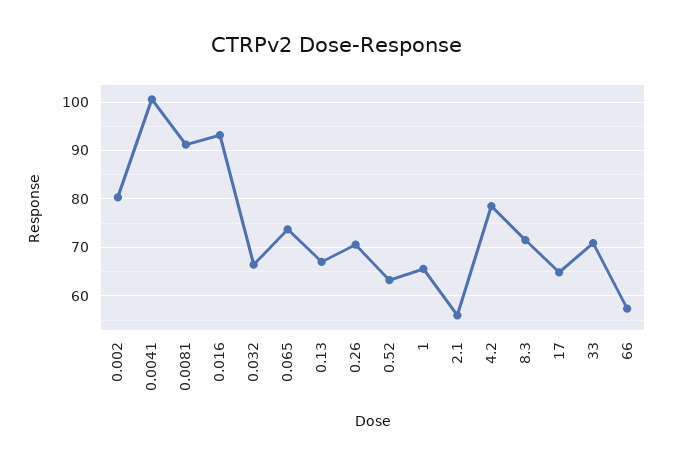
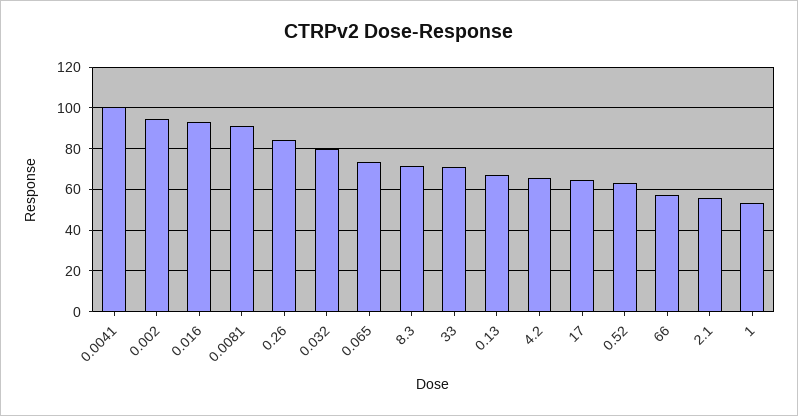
  {
-   "0.002": 80,
+   "0.002": 95,
    "0.0041": 100,
    "0.0081": 92,
    "0.016": 94,
-   "0.032": 66,
+   "0.032": 80,
    "0.065": 74,
    "0.13": 68,
-   "0.26": 70,
+   "0.26": 85,
    "0.52": 64,
-   "1": 66,
+   "1": 55,
    "2.1": 56,
-   "4.2": 78,
+   "4.2": 65,
    "8.3": 72,
    "17": 64,
    "33": 70,
    "66": 58
  }

